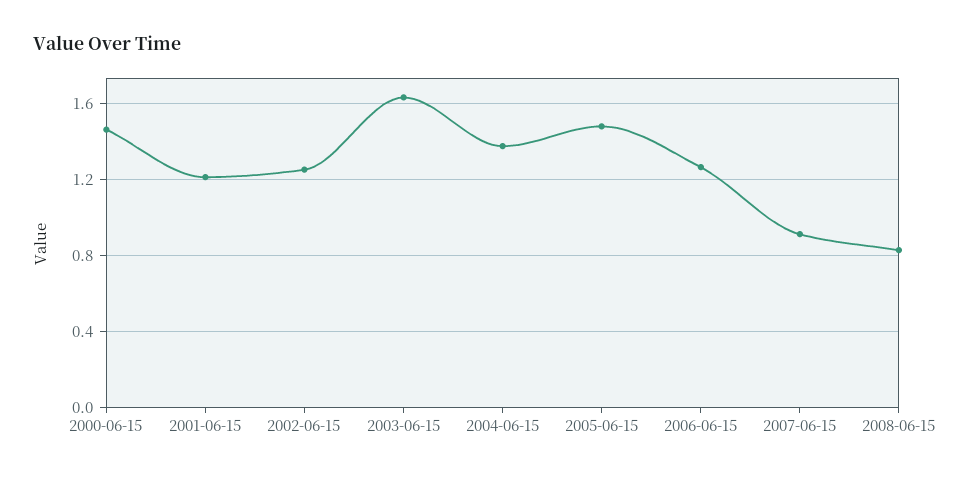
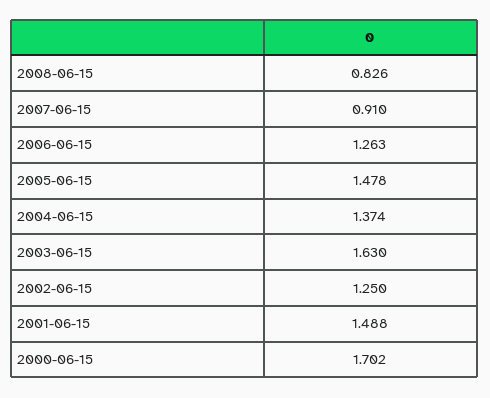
  {
-   "2000-06-15": 1.45,
+   "2000-06-15": 1.702,
-   "2001-06-15": 1.2,
+   "2001-06-15": 1.488,
    "2002-06-15": 1.25,
    "2003-06-15": 1.63,
    "2004-06-15": 1.374,
    "2005-06-15": 1.478,
    "2006-06-15": 1.263,
    "2007-06-15": 0.91,
    "2008-06-15": 0.826
  }

